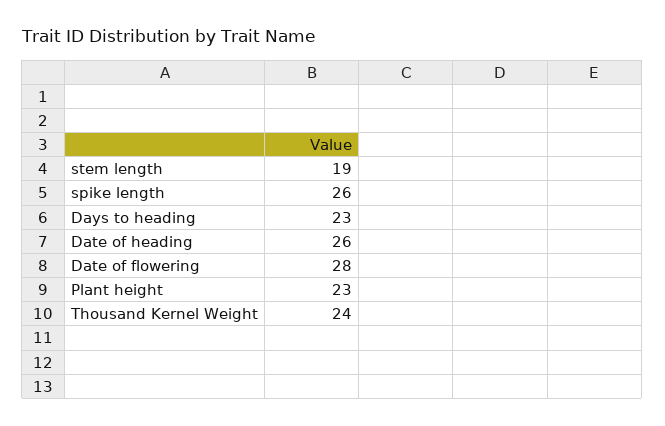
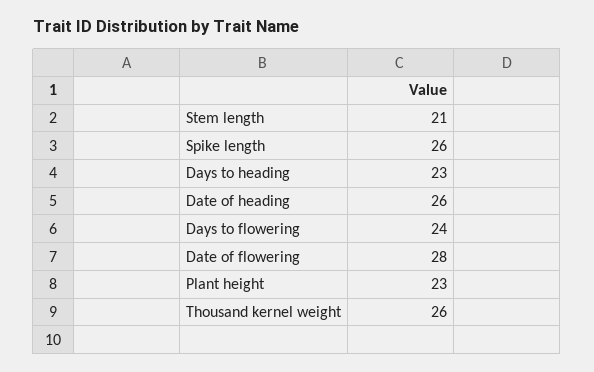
  {
-   "stem length": 19,
+   "stem length": 21,
    "spike length": 26,
    "Days to heading": 23,
    "Date of heading": 26,
    "Date of flowering": 28,
    "Plant height": 23,
-   "Thousand Kernel Weight": 24
+   "Thousand Kernel Weight": 26,
+   "Days to flowering": 24
  }

